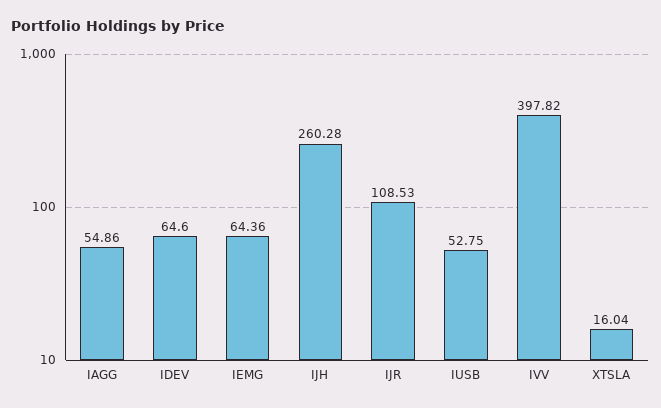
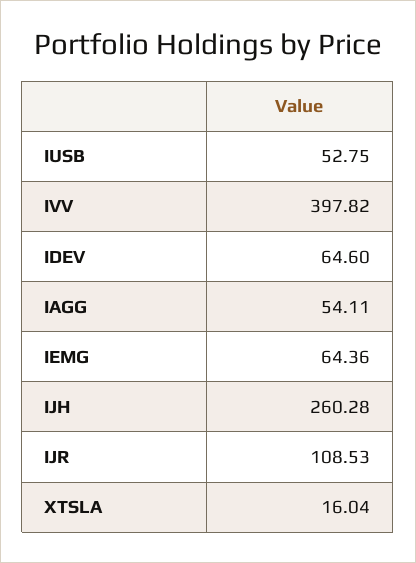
  {
-   "IAGG": 54.86,
+   "IAGG": 54.11,
    "IDEV": 64.6,
    "IEMG": 64.36,
    "IJH": 260.28,
    "IJR": 108.53,
    "IUSB": 52.75,
    "IVV": 397.82,
    "XTSLA": 16.04
  }

